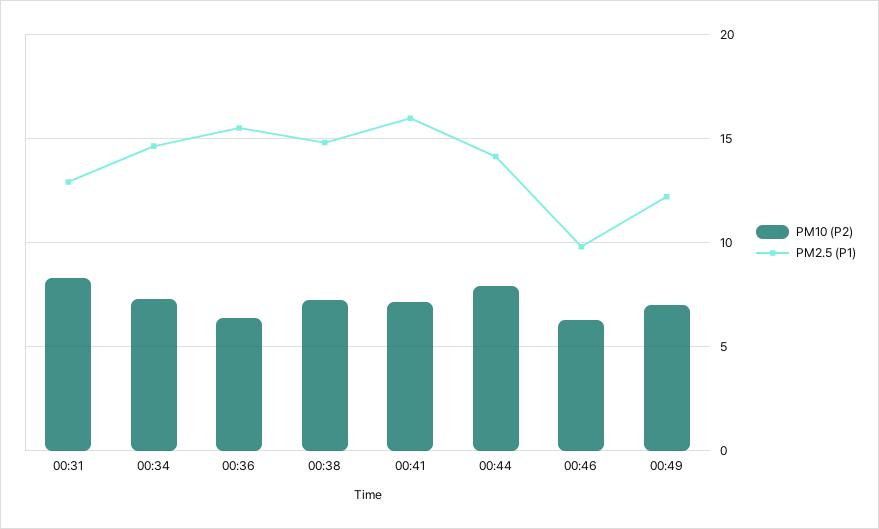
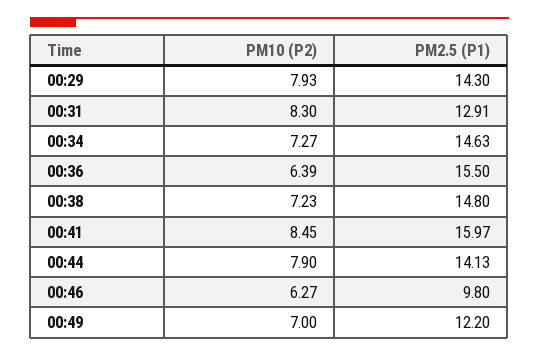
  {
    "PM10 (P2)": {
      "00:31": 8.3,
      "00:34": 7.27,
      "00:36": 6.39,
      "00:38": 7.23,
-     "00:41": 7,
+     "00:41": 8.45,
      "00:44": 7.9,
      "00:46": 6.27,
-     "00:49": 7
+     "00:49": 7,
+     "00:29": 7.93
    },
    "PM2.5 (P1)": {
      "00:31": 12.91,
      "00:34": 14.63,
      "00:36": 15.5,
      "00:38": 14.8,
      "00:41": 15.97,
      "00:44": 14.13,
      "00:46": 9.8,
-     "00:49": 12.2
+     "00:49": 12.2,
+     "00:29": 14.3
    }
  }

